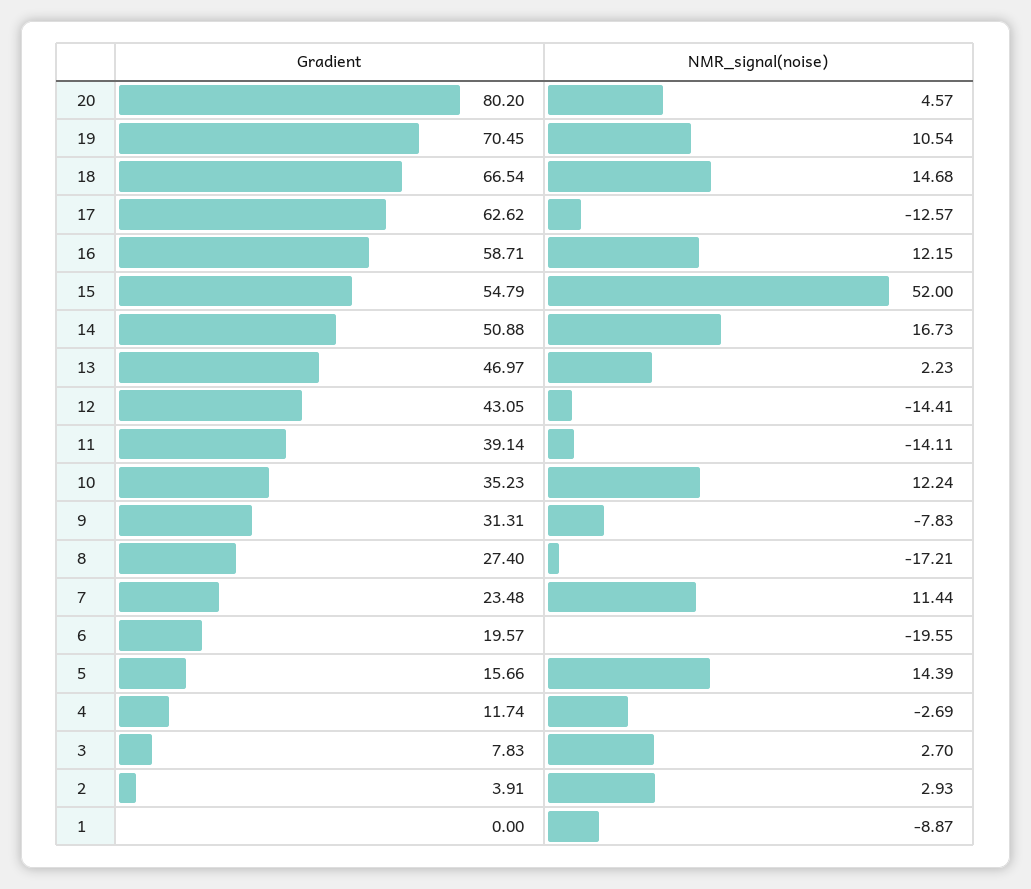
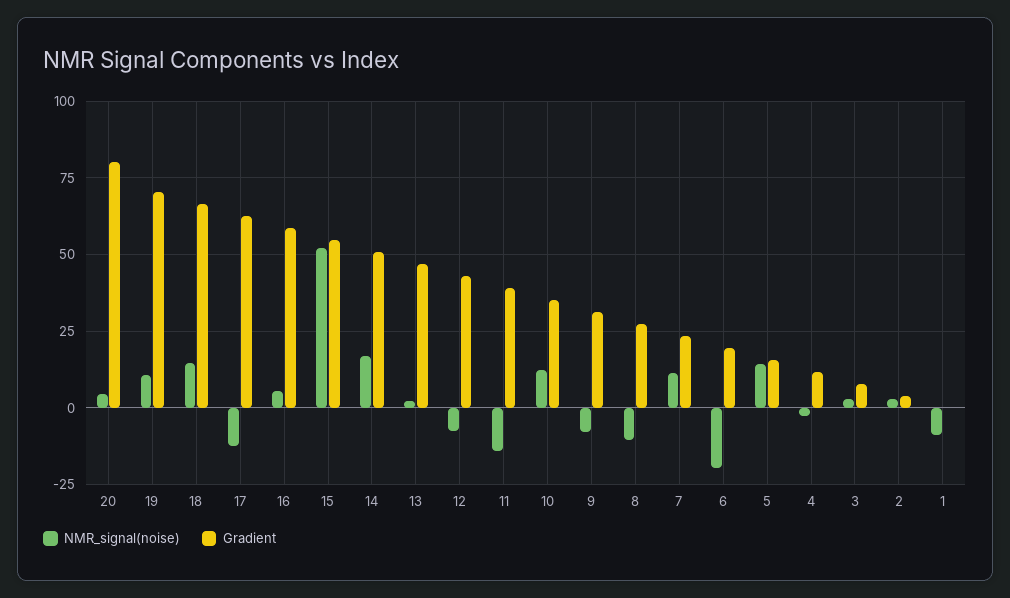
  {
    "Gradient": {
      "20": 80.2,
      "19": 70.45,
      "18": 66.54,
      "17": 62.62,
      "16": 58.71,
      "15": 54.79,
      "14": 50.88,
      "13": 46.97,
      "12": 43.05,
      "11": 39.14,
      "10": 35.23,
      "9": 31.31,
      "8": 27.4,
      "7": 23.48,
      "6": 19.57,
      "5": 15.66,
      "4": 11.74,
      "3": 7.83,
      "2": 3.91,
      "1": 0
    },
    "NMR_signal(noise)": {
      "20": 4.57,
      "19": 10.54,
      "18": 14.68,
      "17": -12.57,
-     "16": 12.15,
+     "16": 5,
      "15": 52,
      "14": 16.73,
      "13": 2.23,
-     "12": -14.41,
+     "12": -7.5,
      "11": -14.11,
      "10": 12.24,
      "9": -7.83,
-     "8": -17.21,
+     "8": -10,
      "7": 11.44,
      "6": -19.55,
      "5": 14.39,
      "4": -2.69,
      "3": 2.7,
      "2": 2.93,
      "1": -8.87
    }
  }

